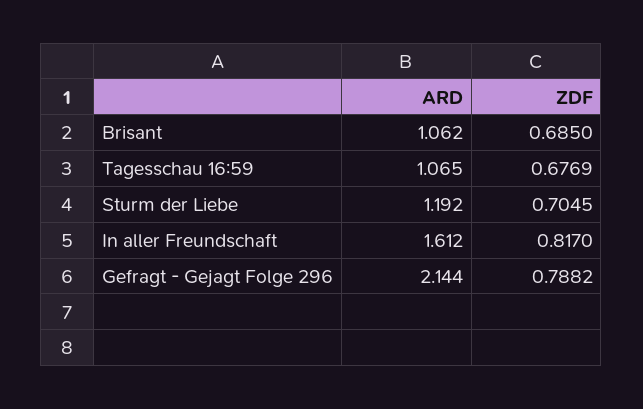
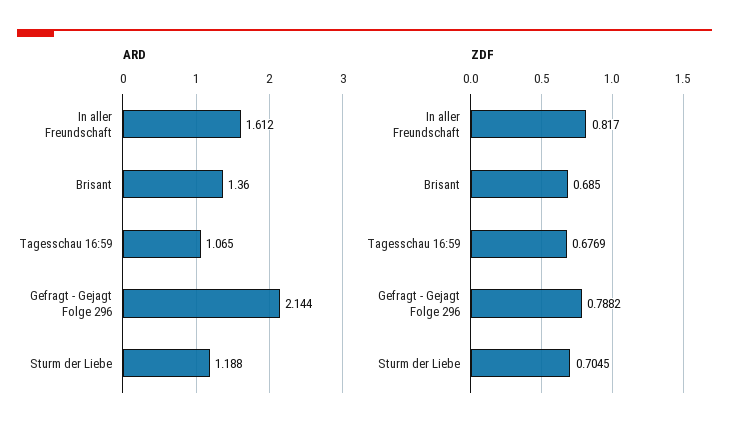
  {
    "ARD": {
-     "Brisant": 1.062,
+     "Brisant": 1.36,
      "Tagesschau 16:59": 1.065,
-     "Sturm der Liebe": 1.192,
+     "Sturm der Liebe": 1.188,
      "In aller Freundschaft": 1.612,
      "Gefragt - Gejagt Folge 296": 2.144
    },
    "ZDF": {
      "Brisant": 0.685,
      "Tagesschau 16:59": 0.6769,
      "Sturm der Liebe": 0.7045,
      "In aller Freundschaft": 0.817,
      "Gefragt - Gejagt Folge 296": 0.7882
    }
  }

